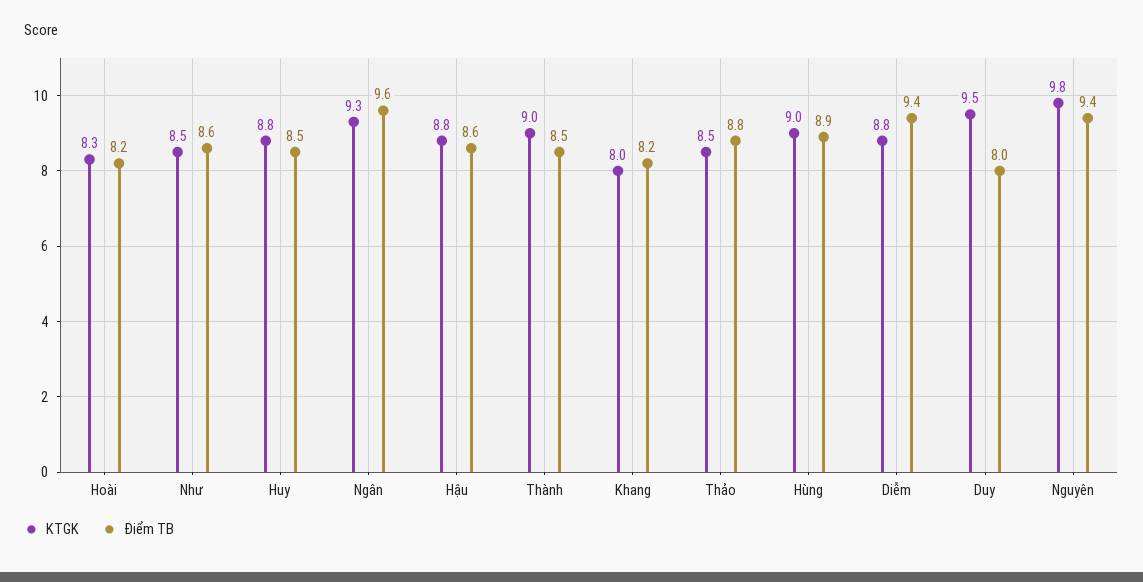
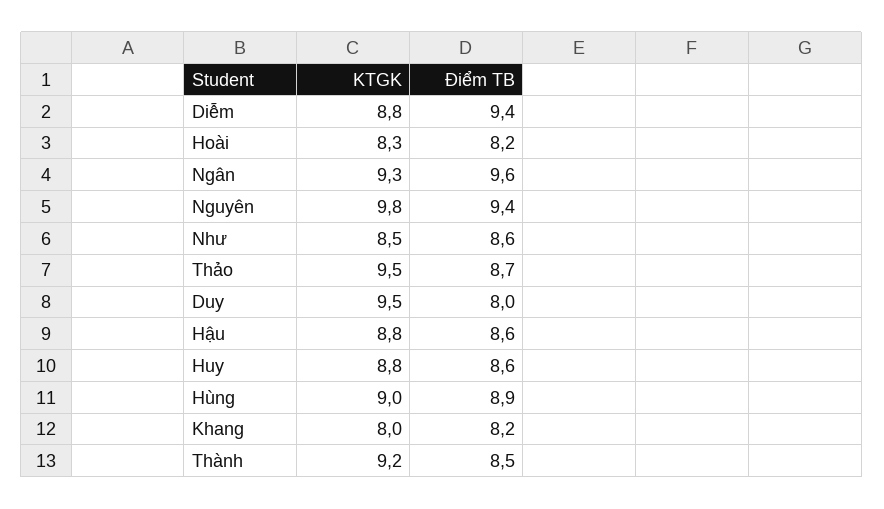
  {
    "KTGK": {
      "Hoài": 8.3,
      "Như": 8.5,
      "Huy": 8.8,
      "Ngân": 9.3,
      "Hậu": 8.8,
-     "Thành": 9,
+     "Thành": 9.2,
      "Khang": 8,
-     "Thảo": 8.5,
+     "Thảo": 9.5,
      "Hùng": 9,
      "Diễm": 8.8,
      "Duy": 9.5,
      "Nguyên": 9.8
    },
    "Điểm TB": {
      "Hoài": 8.2,
      "Như": 8.6,
-     "Huy": 8.5,
+     "Huy": 8.6,
      "Ngân": 9.6,
      "Hậu": 8.6,
      "Thành": 8.5,
      "Khang": 8.2,
-     "Thảo": 8.8,
+     "Thảo": 8.7,
      "Hùng": 8.9,
      "Diễm": 9.4,
      "Duy": 8,
      "Nguyên": 9.4
    }
  }

